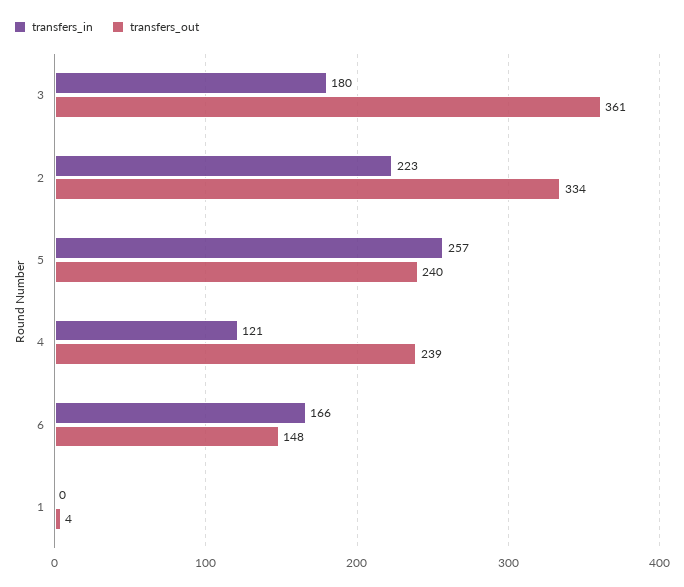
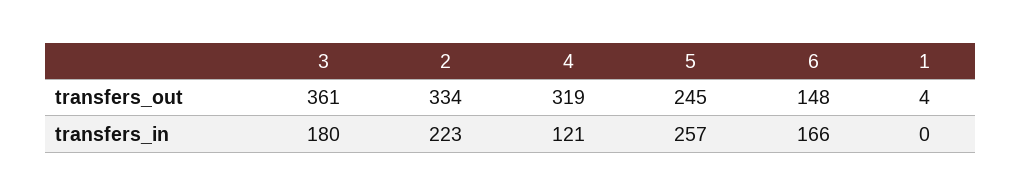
  {
    "transfers_in": {
      "3": 180,
      "2": 223,
      "5": 257,
      "4": 121,
      "6": 166,
      "1": 0
    },
    "transfers_out": {
      "3": 361,
      "2": 334,
-     "5": 240,
+     "5": 245,
-     "4": 239,
+     "4": 319,
      "6": 148,
      "1": 4
    }
  }

